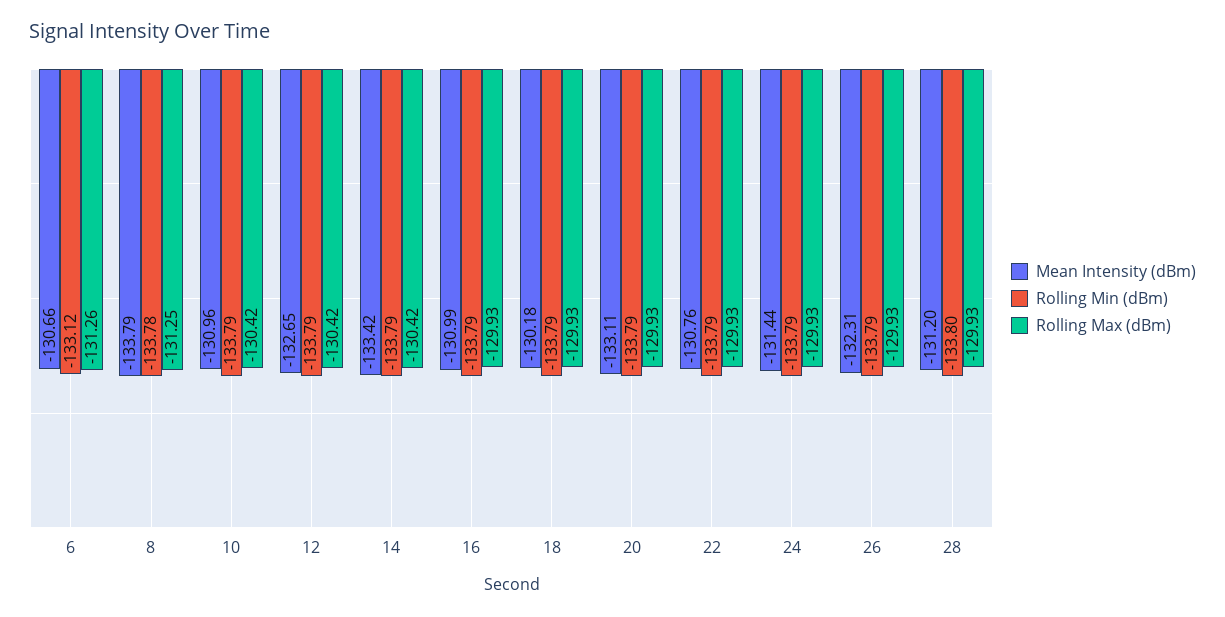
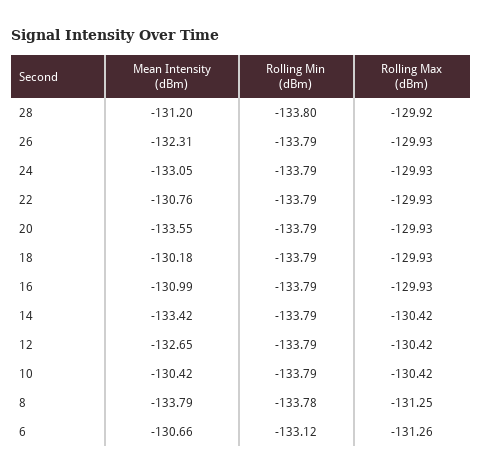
  {
    "Mean Intensity (dBm)": {
      "6": -130.66,
      "8": -133.79,
-     "10": -130.96,
+     "10": -130.42,
      "12": -132.65,
      "14": -133.42,
      "16": -130.99,
      "18": -130.18,
-     "20": -133.11,
+     "20": -133.55,
      "22": -130.76,
-     "24": -131.44,
+     "24": -133.05,
      "26": -132.31,
      "28": -131.2
    },
    "Rolling Min (dBm)": {
      "6": -133.12,
      "8": -133.78,
      "10": -133.79,
      "12": -133.79,
      "14": -133.79,
      "16": -133.79,
      "18": -133.79,
      "20": -133.79,
      "22": -133.79,
      "24": -133.79,
      "26": -133.79,
      "28": -133.8
    },
    "Rolling Max (dBm)": {
      "6": -131.26,
      "8": -131.25,
      "10": -130.42,
      "12": -130.42,
      "14": -130.42,
      "16": -129.93,
      "18": -129.93,
      "20": -129.93,
      "22": -129.93,
      "24": -129.93,
      "26": -129.93,
-     "28": -129.93
+     "28": -129.92
    }
  }

